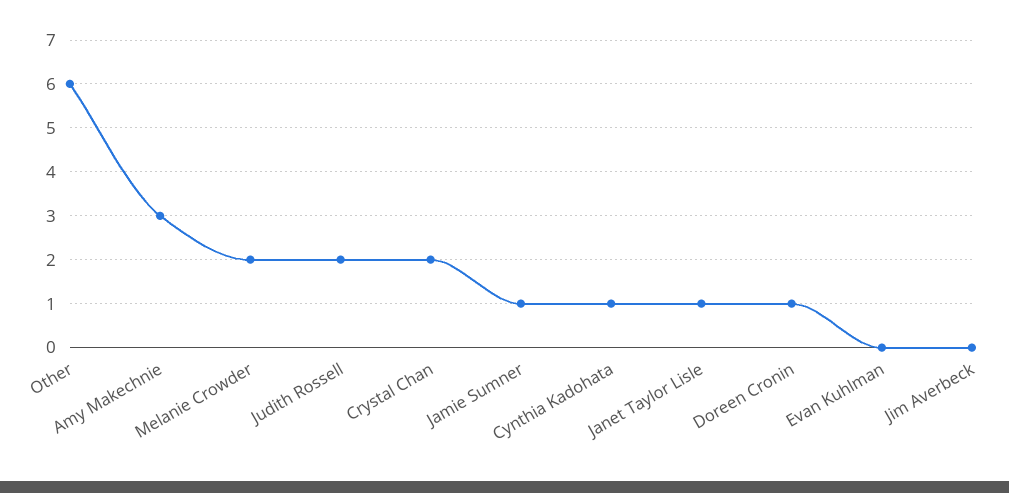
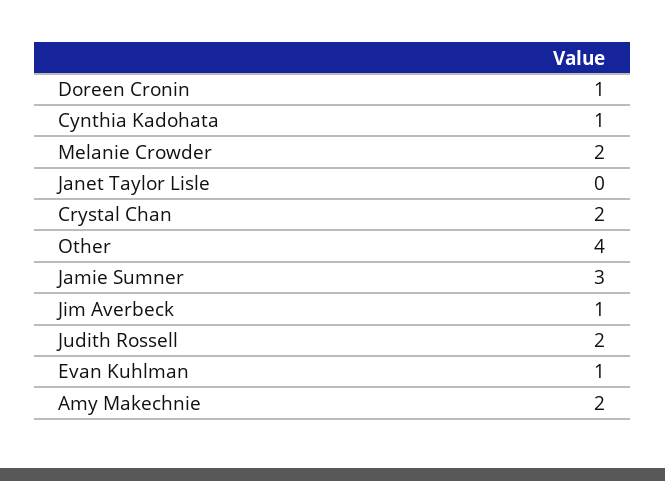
  {
-   "Other": 6,
+   "Other": 4,
-   "Amy Makechnie": 3,
+   "Amy Makechnie": 2,
    "Melanie Crowder": 2,
    "Judith Rossell": 2,
    "Crystal Chan": 2,
-   "Jamie Sumner": 1,
+   "Jamie Sumner": 3,
    "Cynthia Kadohata": 1,
-   "Janet Taylor Lisle": 1,
+   "Janet Taylor Lisle": 0,
    "Doreen Cronin": 1,
-   "Evan Kuhlman": 0,
+   "Evan Kuhlman": 1,
-   "Jim Averbeck": 0
+   "Jim Averbeck": 1
  }

